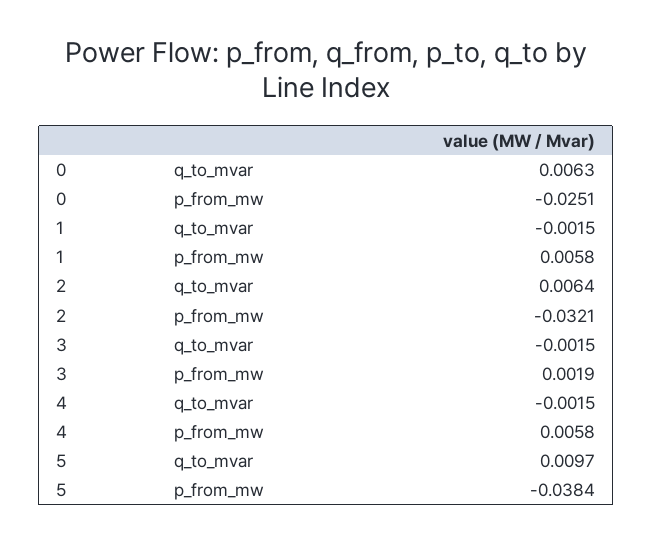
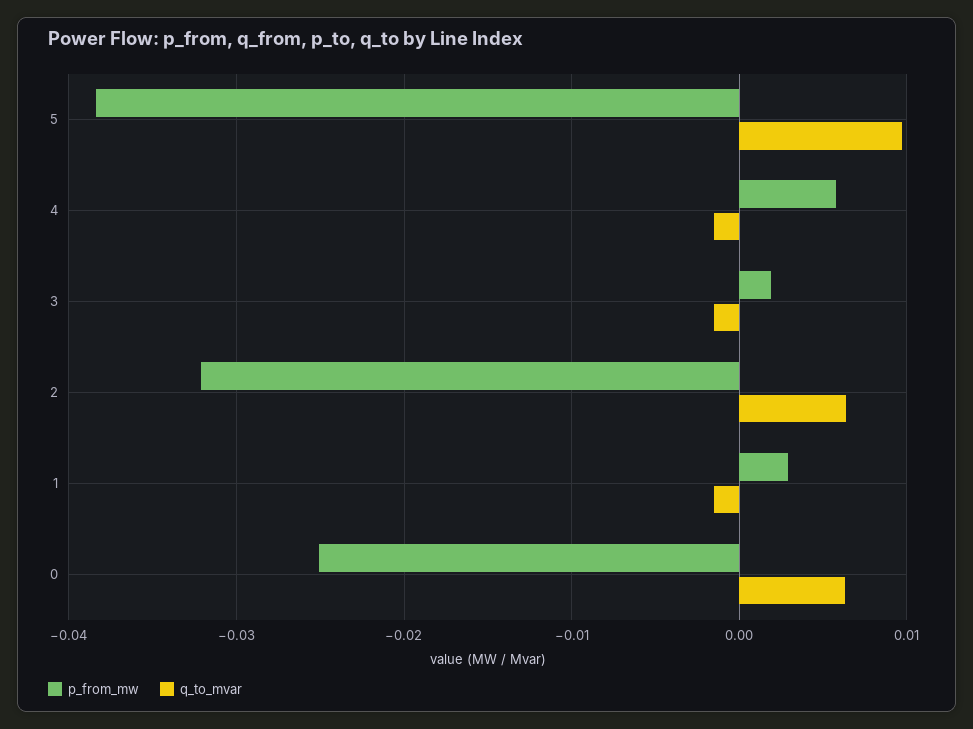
  {
    "q_to_mvar": {
      "0": 0.0063,
      "1": -0.0015,
      "2": 0.0064,
      "3": -0.0015,
      "4": -0.0015,
      "5": 0.0097
    },
    "p_from_mw": {
      "0": -0.0251,
-     "1": 0.0058,
+     "1": 0.003,
      "2": -0.0321,
      "3": 0.0019,
      "4": 0.0058,
      "5": -0.0384
    }
  }

